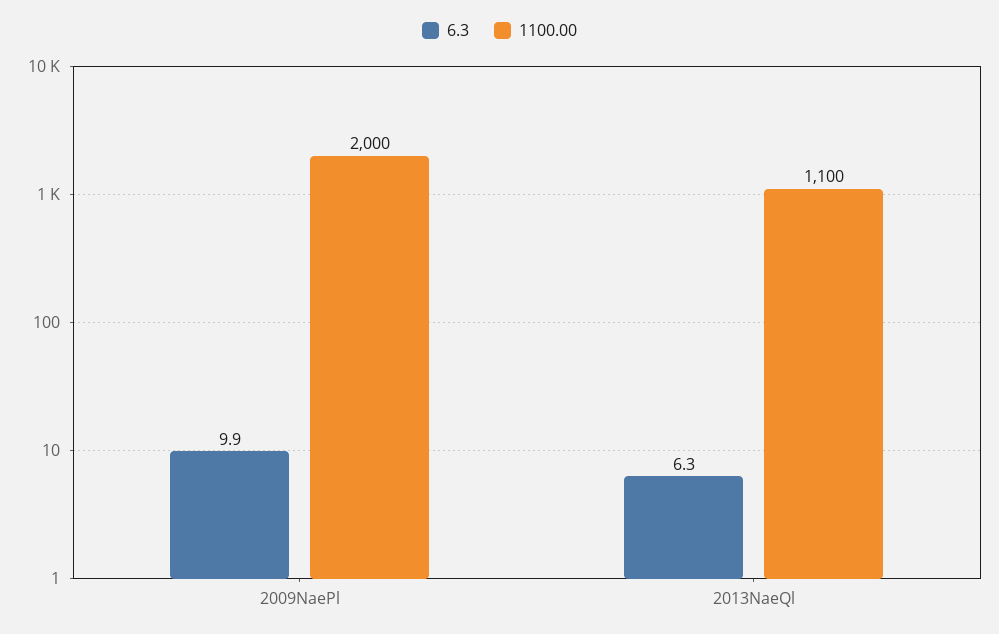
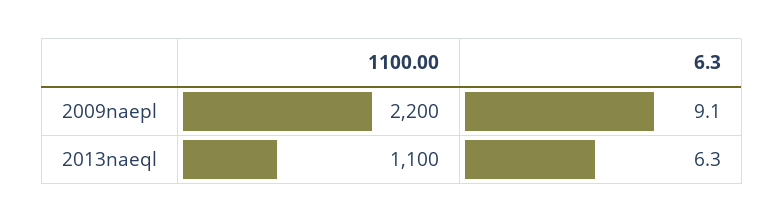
  {
    "6.3": {
-     "2009NaePl": 9.9,
+     "2009NaePl": 9.1,
      "2013NaeQl": 6.3
    },
    "1100.00": {
-     "2009NaePl": 2000,
+     "2009NaePl": 2200,
      "2013NaeQl": 1100
    }
  }

